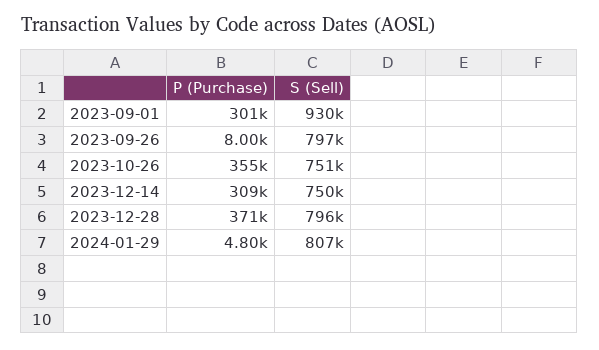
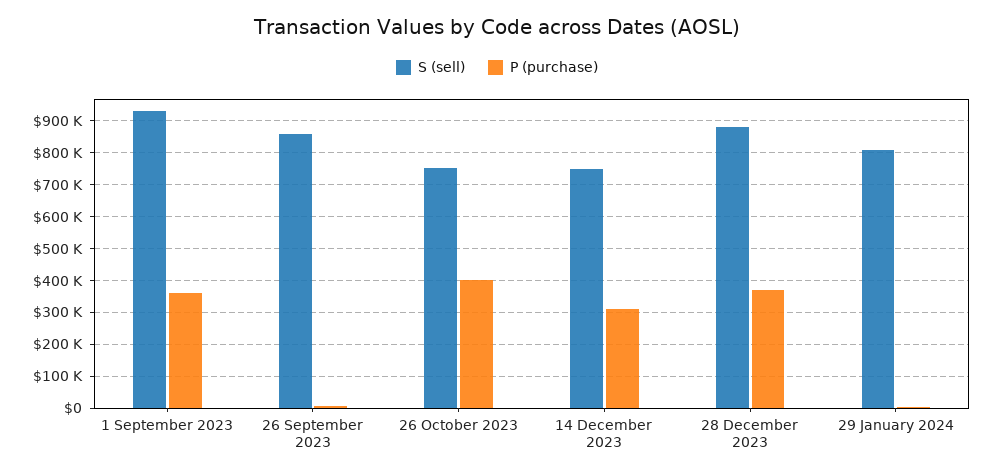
  {
    "P (Purchase)": {
-     "2023-09-01": 301000,
+     "2023-09-01": 360000,
      "2023-09-26": 8000,
-     "2023-10-26": 355000,
+     "2023-10-26": 400000,
      "2023-12-14": 309000,
      "2023-12-28": 371000,
      "2024-01-29": 4800
    },
    "S (Sell)": {
      "2023-09-01": 930000,
-     "2023-09-26": 797000,
+     "2023-09-26": 860000,
      "2023-10-26": 751000,
      "2023-12-14": 750000,
-     "2023-12-28": 796000,
+     "2023-12-28": 880000,
      "2024-01-29": 807000
    }
  }

